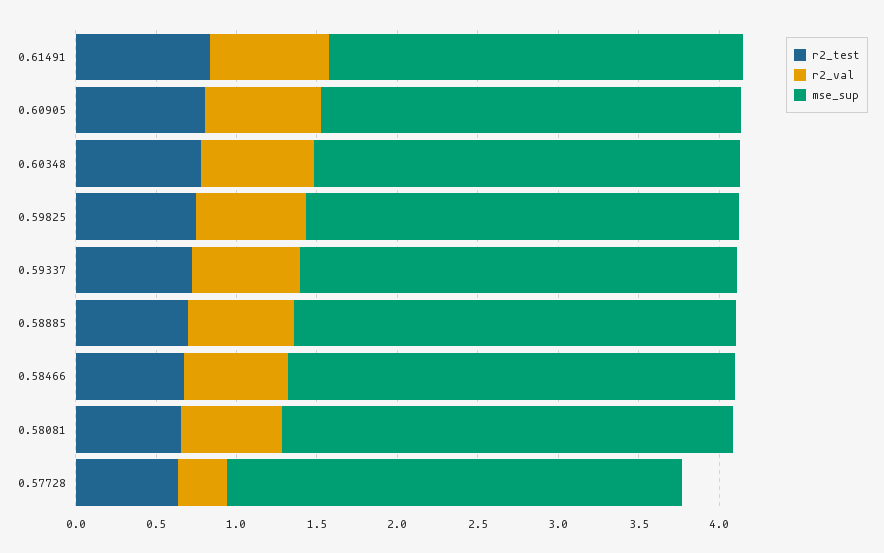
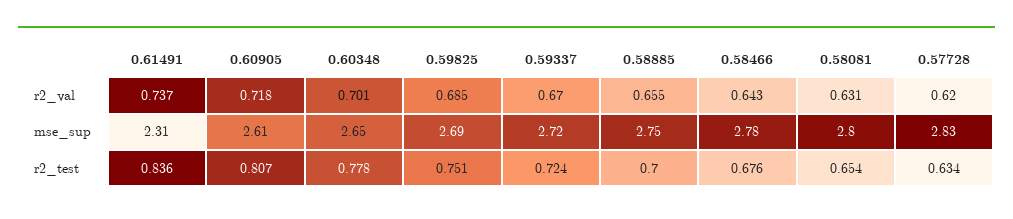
  {
    "r2_test": {
      "0.61491": 0.836,
      "0.60905": 0.807,
      "0.60348": 0.778,
      "0.59825": 0.751,
      "0.59337": 0.724,
      "0.58885": 0.7,
      "0.58466": 0.676,
      "0.58081": 0.654,
      "0.57728": 0.634
    },
    "r2_val": {
      "0.61491": 0.737,
      "0.60905": 0.718,
      "0.60348": 0.701,
      "0.59825": 0.685,
      "0.59337": 0.67,
      "0.58885": 0.655,
      "0.58466": 0.643,
      "0.58081": 0.631,
-     "0.57728": 0.3
+     "0.57728": 0.62
    },
    "mse_sup": {
-     "0.61491": 2.6,
+     "0.61491": 2.31,
      "0.60905": 2.61,
      "0.60348": 2.65,
      "0.59825": 2.69,
      "0.59337": 2.72,
      "0.58885": 2.75,
      "0.58466": 2.78,
      "0.58081": 2.8,
      "0.57728": 2.83
    }
  }

